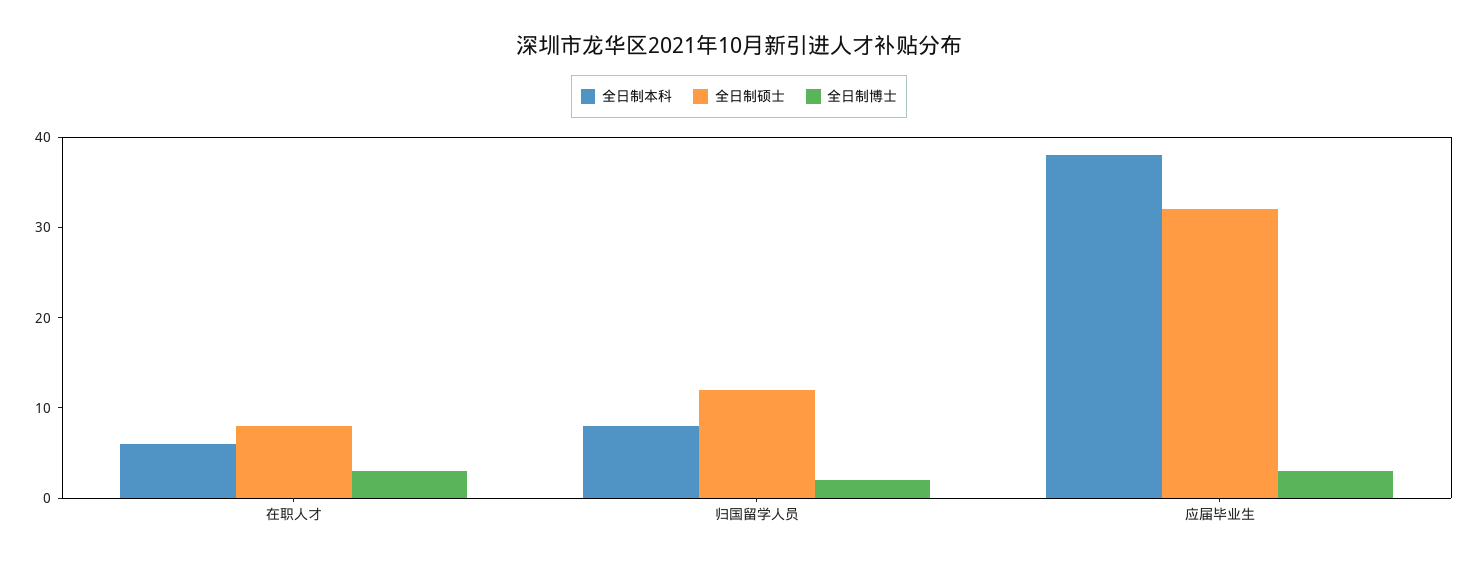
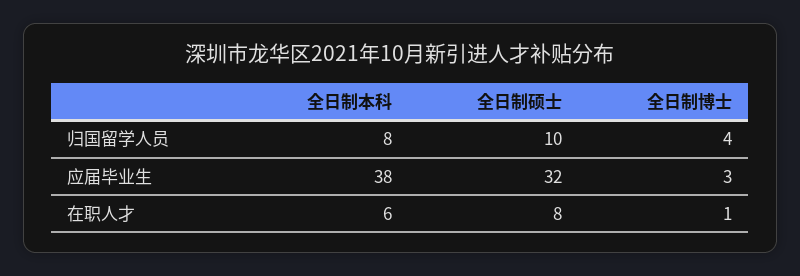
  {
    "全日制本科": {
      "在职人才": 6,
      "归国留学人员": 8,
      "应届毕业生": 38
    },
    "全日制硕士": {
      "在职人才": 8,
-     "归国留学人员": 12,
+     "归国留学人员": 10,
      "应届毕业生": 32
    },
    "全日制博士": {
-     "在职人才": 3,
+     "在职人才": 1,
-     "归国留学人员": 2,
+     "归国留学人员": 4,
      "应届毕业生": 3
    }
  }

